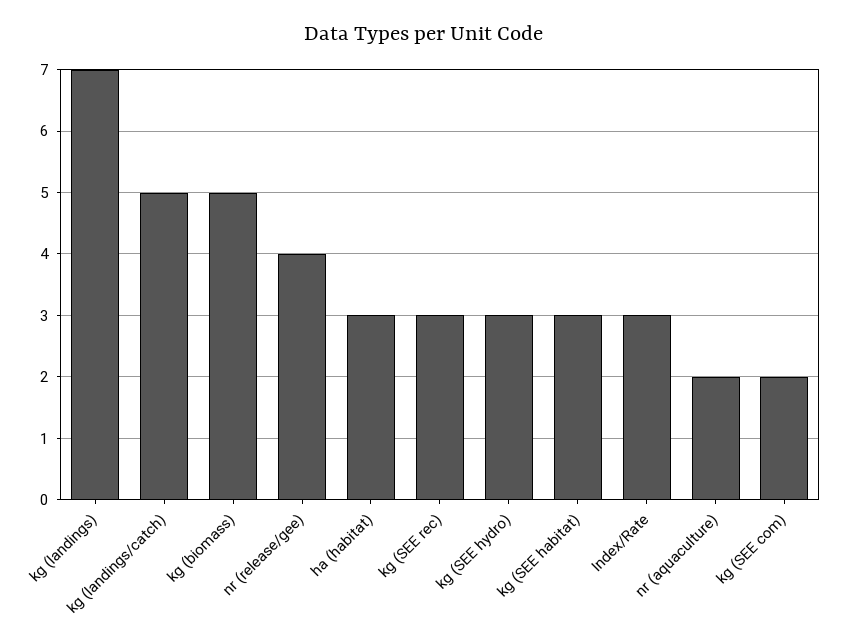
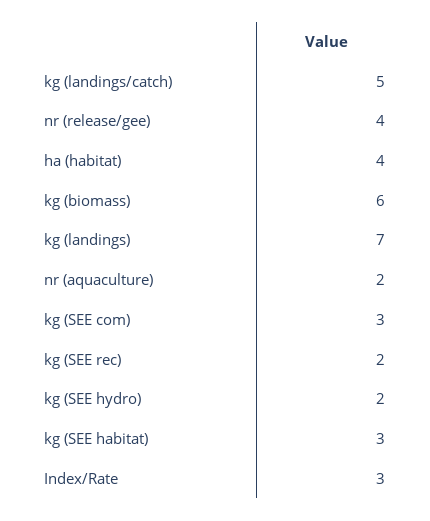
  {
    "kg (landings)": 7,
    "kg (landings/catch)": 5,
-   "kg (biomass)": 5,
+   "kg (biomass)": 6,
    "nr (release/gee)": 4,
-   "ha (habitat)": 3,
+   "ha (habitat)": 4,
-   "kg (SEE rec)": 3,
+   "kg (SEE rec)": 2,
-   "kg (SEE hydro)": 3,
+   "kg (SEE hydro)": 2,
    "kg (SEE habitat)": 3,
    "Index/Rate": 3,
    "nr (aquaculture)": 2,
-   "kg (SEE com)": 2
+   "kg (SEE com)": 3
  }

